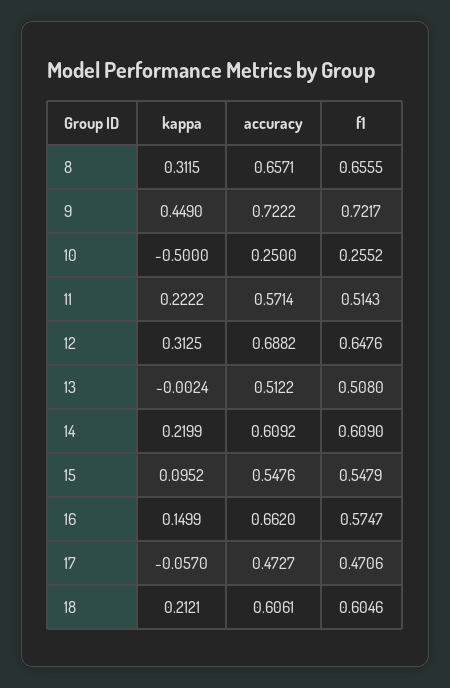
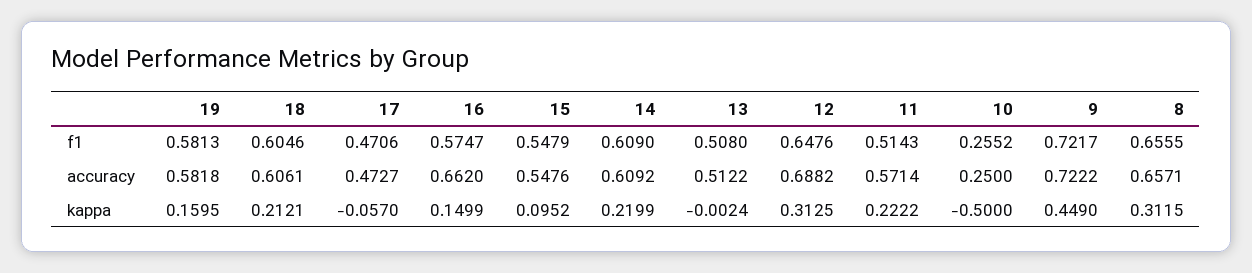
  {
    "kappa": {
      "8": 0.3115,
      "9": 0.449,
      "10": -0.5,
      "11": 0.2222,
      "12": 0.3125,
      "13": -0.0024,
      "14": 0.2199,
      "15": 0.0952,
      "16": 0.1499,
      "17": -0.057,
-     "18": 0.2121
+     "18": 0.2121,
+     "19": 0.1595
    },
    "accuracy": {
      "8": 0.6571,
      "9": 0.7222,
      "10": 0.25,
      "11": 0.5714,
      "12": 0.6882,
      "13": 0.5122,
      "14": 0.6092,
      "15": 0.5476,
      "16": 0.662,
      "17": 0.4727,
-     "18": 0.6061
+     "18": 0.6061,
+     "19": 0.5818
    },
    "f1": {
      "8": 0.6555,
      "9": 0.7217,
      "10": 0.2552,
      "11": 0.5143,
      "12": 0.6476,
      "13": 0.508,
      "14": 0.609,
      "15": 0.5479,
      "16": 0.5747,
      "17": 0.4706,
-     "18": 0.6046
+     "18": 0.6046,
+     "19": 0.5813
    }
  }

